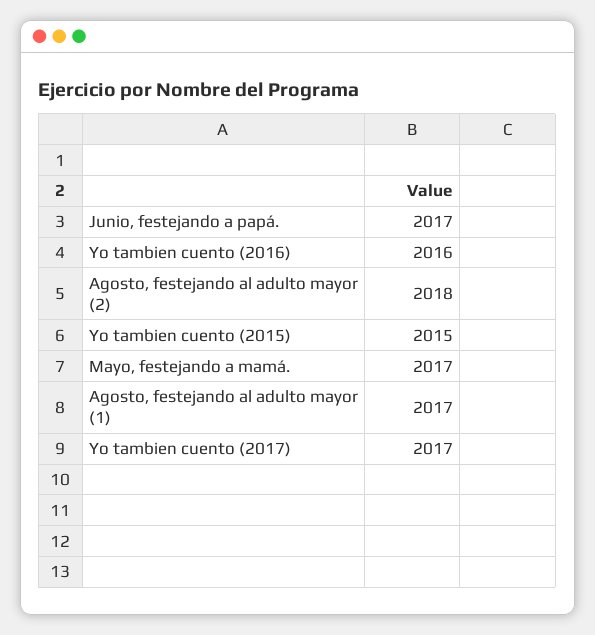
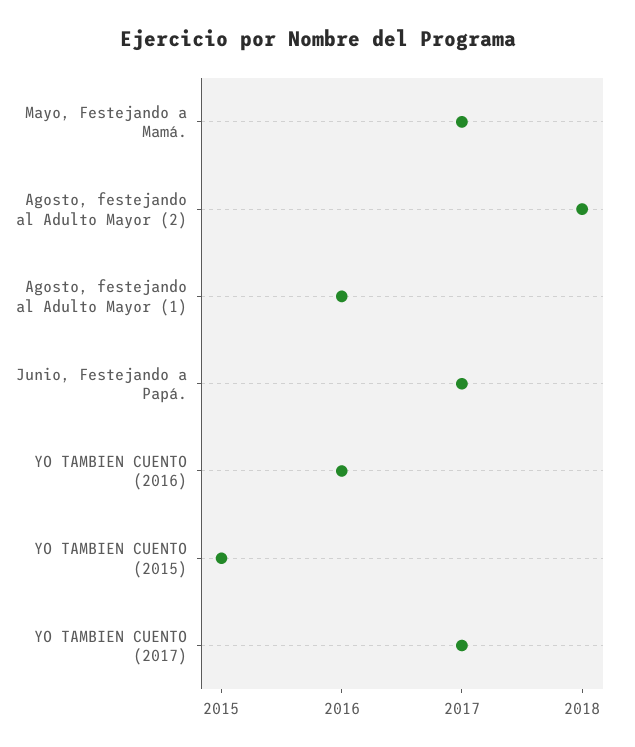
  {
    "Junio, festejando a papá.": 2017,
    "Yo tambien cuento (2016)": 2016,
    "Agosto, festejando al adulto mayor (2)": 2018,
    "Yo tambien cuento (2015)": 2015,
    "Mayo, festejando a mamá.": 2017,
-   "Agosto, festejando al adulto mayor (1)": 2017,
+   "Agosto, festejando al adulto mayor (1)": 2016,
    "Yo tambien cuento (2017)": 2017
  }

